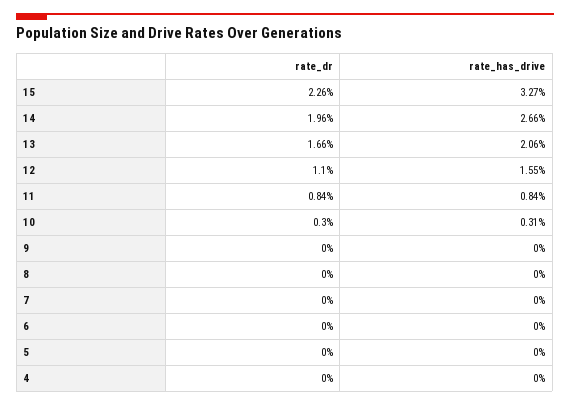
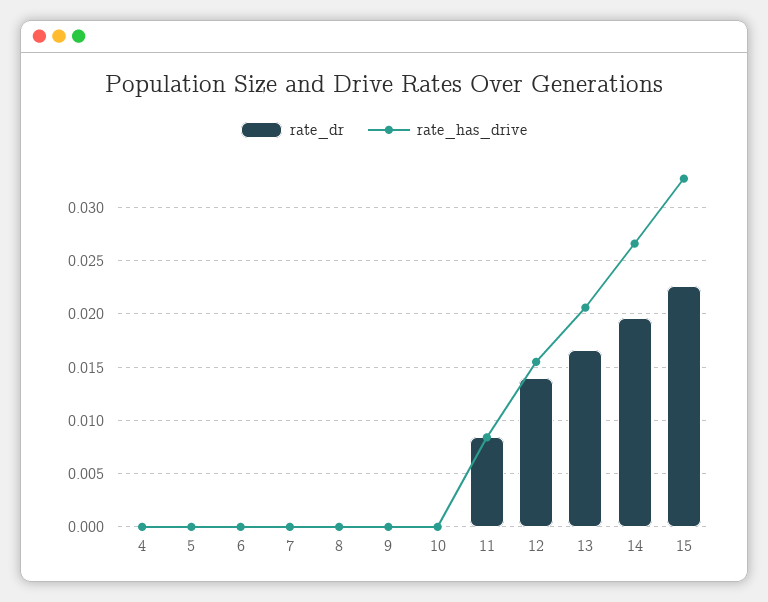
  {
    "rate_dr": {
      "15": 0.0226,
      "14": 0.0196,
      "13": 0.0166,
-     "12": 0.011,
+     "12": 0.014,
      "11": 0.0084,
-     "10": 0.003,
+     "10": 0,
      "9": 0,
      "8": 0,
      "7": 0,
      "6": 0,
      "5": 0,
      "4": 0
    },
    "rate_has_drive": {
      "15": 0.0327,
      "14": 0.0266,
      "13": 0.0206,
      "12": 0.0155,
      "11": 0.0084,
-     "10": 0.0031,
+     "10": 0,
      "9": 0,
      "8": 0,
      "7": 0,
      "6": 0,
      "5": 0,
      "4": 0
    }
  }

